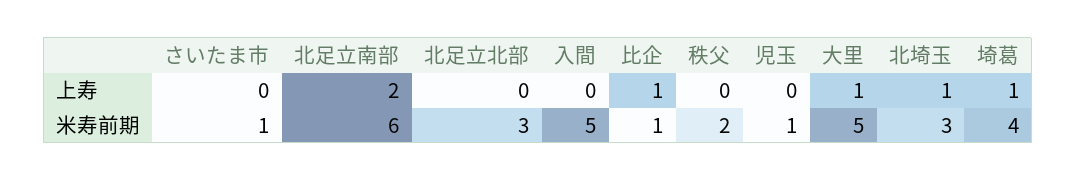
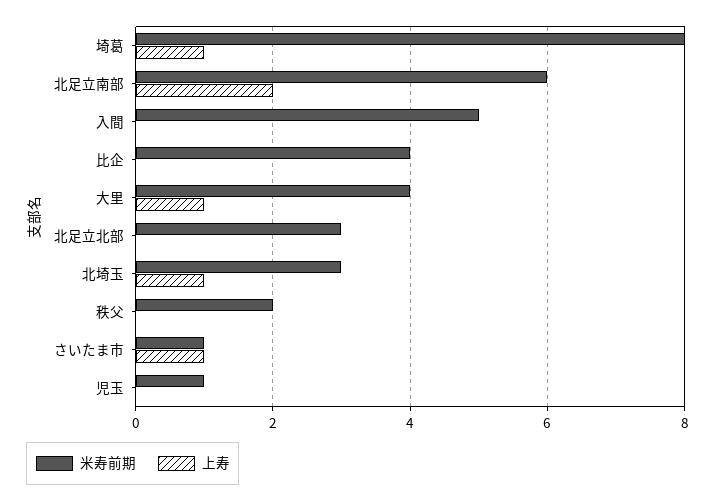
  {
    "上寿": {
-     "さいたま市": 0,
+     "さいたま市": 1,
      "北足立南部": 2,
      "北足立北部": 0,
      "入間": 0,
-     "比企": 1,
+     "比企": 0,
      "秩父": 0,
      "児玉": 0,
      "大里": 1,
      "北埼玉": 1,
      "埼葛": 1
    },
    "米寿前期": {
      "さいたま市": 1,
      "北足立南部": 6,
      "北足立北部": 3,
      "入間": 5,
-     "比企": 1,
+     "比企": 4,
      "秩父": 2,
      "児玉": 1,
-     "大里": 5,
+     "大里": 4,
      "北埼玉": 3,
-     "埼葛": 4
+     "埼葛": 8
    }
  }

